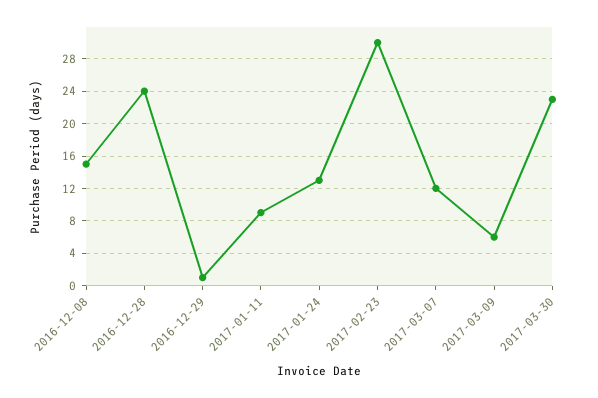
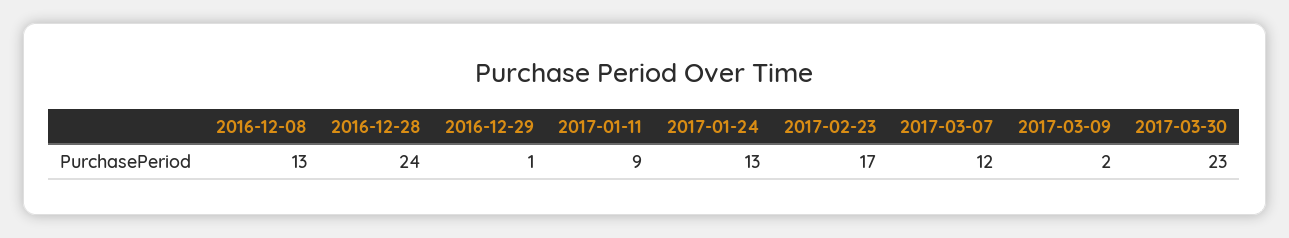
  {
-   "2016-12-08": 15,
+   "2016-12-08": 13,
    "2016-12-28": 24,
    "2016-12-29": 1,
    "2017-01-11": 9,
    "2017-01-24": 13,
-   "2017-02-23": 30,
+   "2017-02-23": 17,
    "2017-03-07": 12,
-   "2017-03-09": 6,
+   "2017-03-09": 2,
    "2017-03-30": 23
  }

